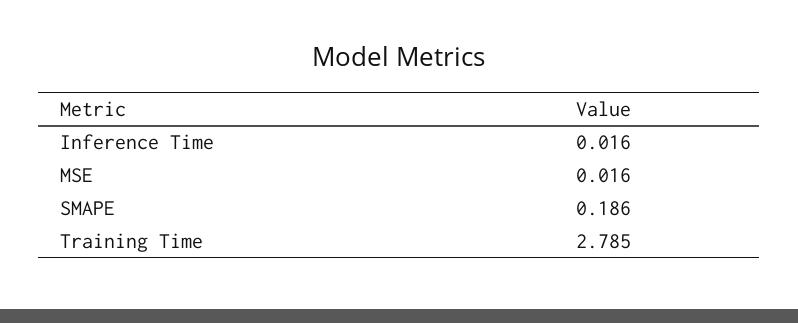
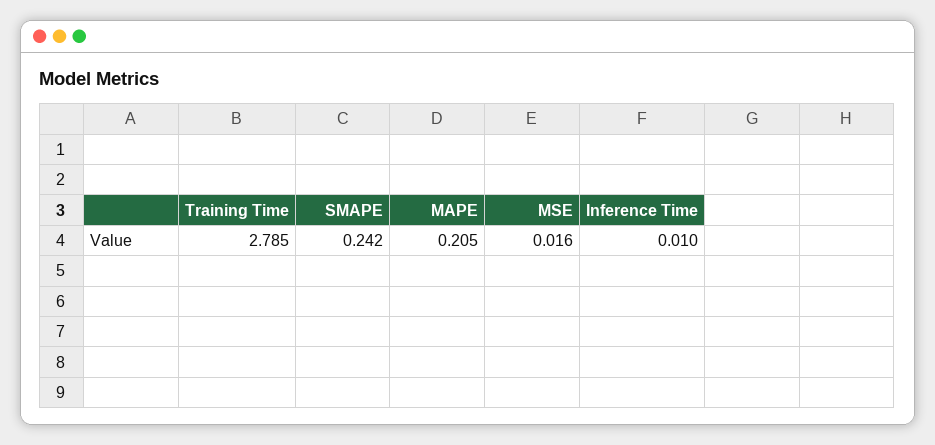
  {
-   "Inference Time": 0.016,
+   "Inference Time": 0.01,
    "MSE": 0.016,
-   "SMAPE": 0.186,
+   "SMAPE": 0.242,
-   "Training Time": 2.785
+   "Training Time": 2.785,
+   "MAPE": 0.205
  }

